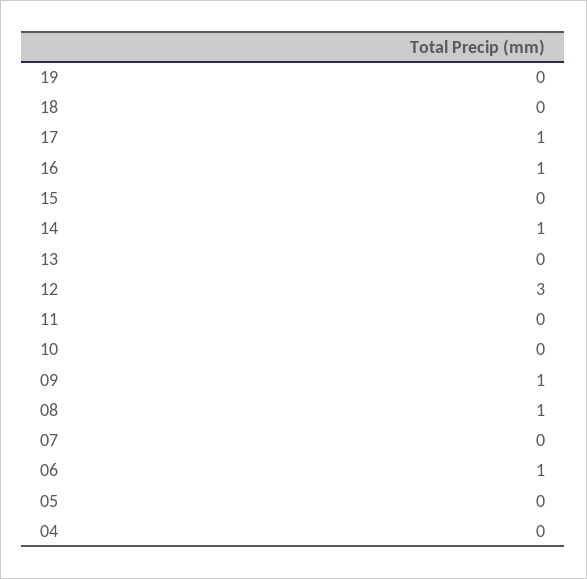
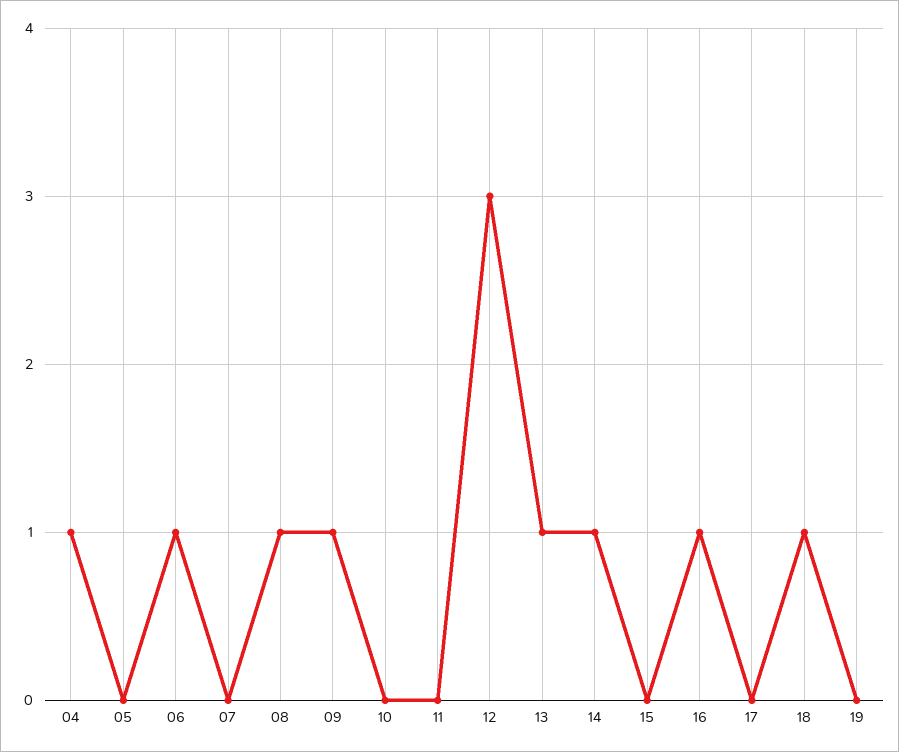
  {
    "19": 0,
-   "18": 0,
+   "18": 1,
-   "17": 1,
+   "17": 0,
    "16": 1,
    "15": 0,
    "14": 1,
-   "13": 0,
+   "13": 1,
    "12": 3,
    "11": 0,
    "10": 0,
    "09": 1,
    "08": 1,
    "07": 0,
    "06": 1,
    "05": 0,
-   "04": 0
+   "04": 1
  }

